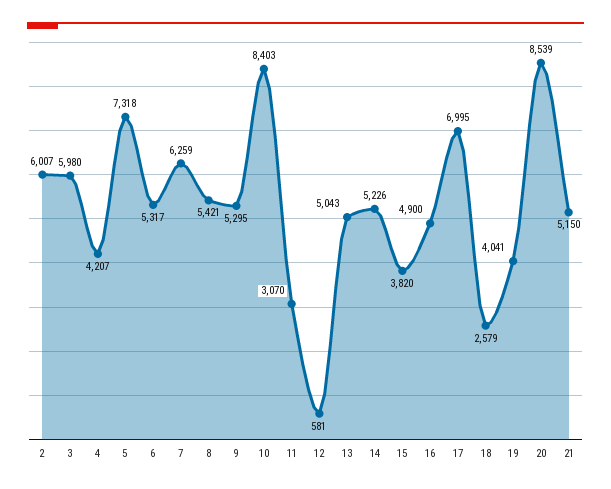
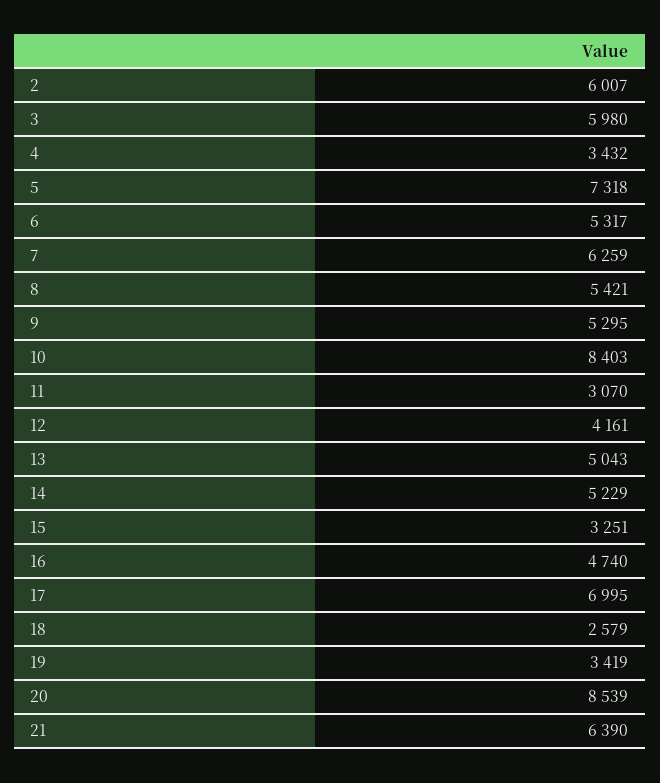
  {
    "2": 6007,
    "3": 5980,
-   "4": 4207,
+   "4": 3432,
    "5": 7318,
    "6": 5317,
    "7": 6259,
    "8": 5421,
    "9": 5295,
    "10": 8403,
    "11": 3070,
-   "12": 581,
+   "12": 4161,
    "13": 5043,
-   "14": 5226,
+   "14": 5229,
-   "15": 3820,
+   "15": 3251,
-   "16": 4900,
+   "16": 4740,
    "17": 6995,
    "18": 2579,
-   "19": 4041,
+   "19": 3419,
    "20": 8539,
-   "21": 5150
+   "21": 6390
  }

